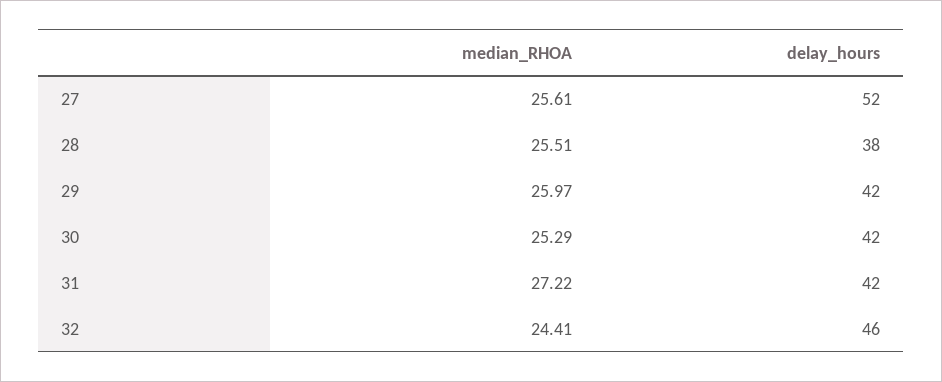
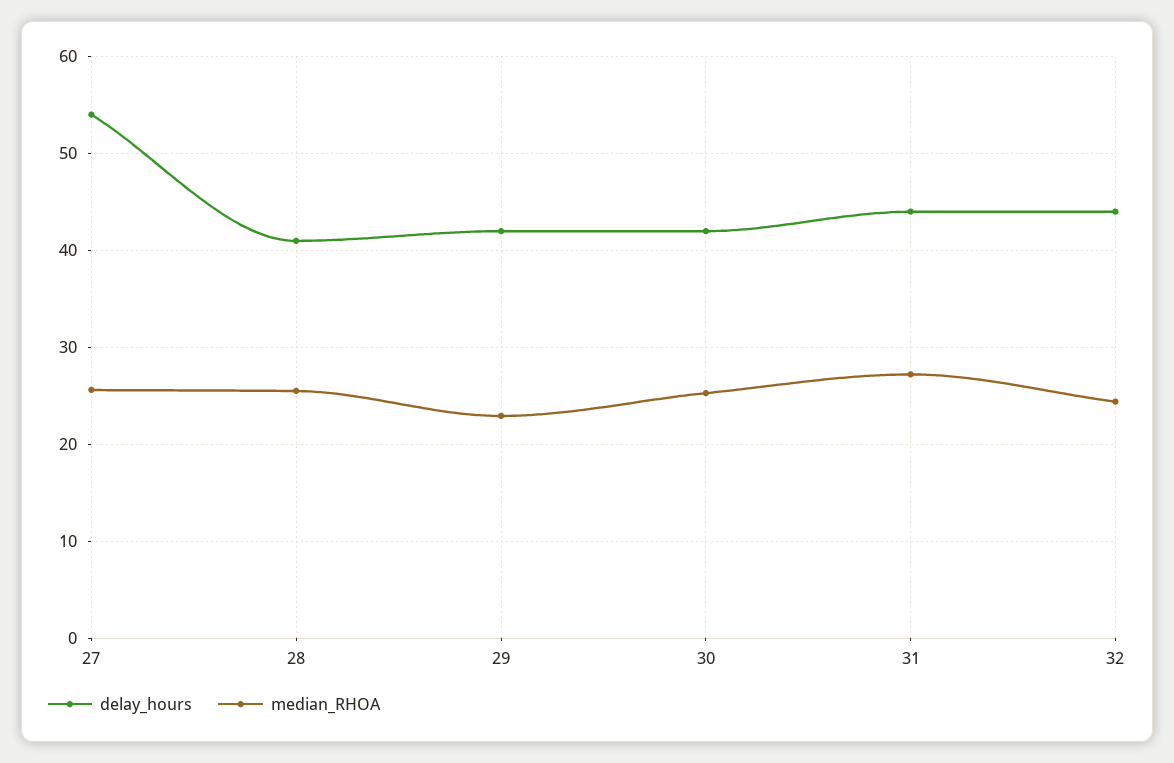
  {
    "median_RHOA": {
      "27": 25.61,
      "28": 25.51,
-     "29": 25.97,
+     "29": 23,
      "30": 25.29,
      "31": 27.22,
      "32": 24.41
    },
    "delay_hours": {
-     "27": 52,
+     "27": 54,
-     "28": 38,
+     "28": 41,
      "29": 42,
      "30": 42,
-     "31": 42,
+     "31": 44,
-     "32": 46
+     "32": 44
    }
  }

